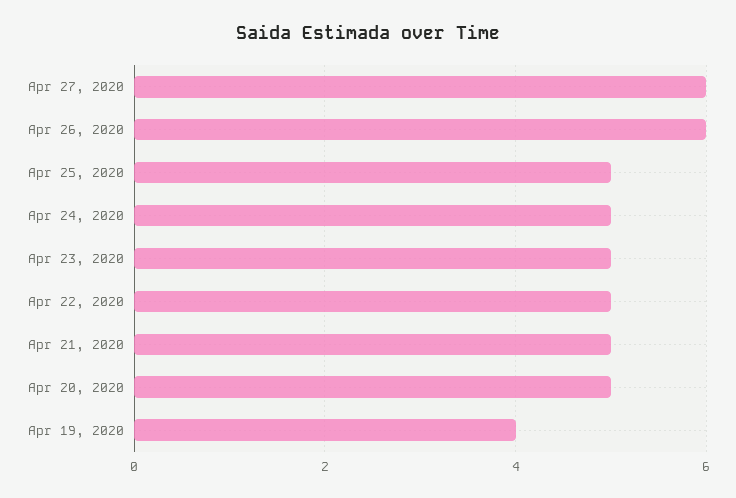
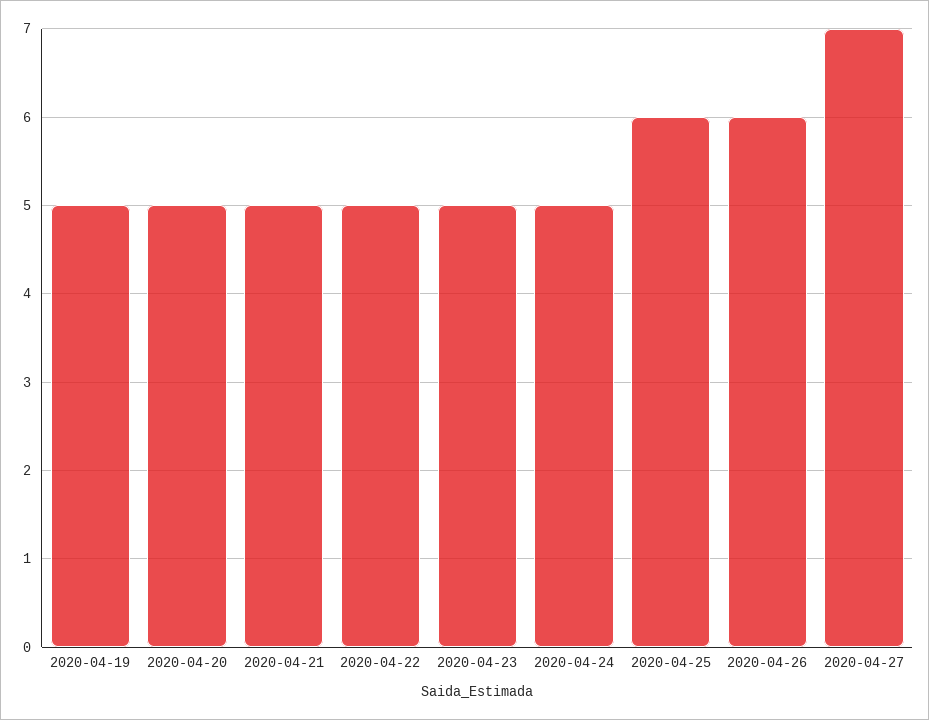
  {
-   "Apr 27, 2020": 6,
+   "Apr 27, 2020": 7,
    "Apr 26, 2020": 6,
-   "Apr 25, 2020": 5,
+   "Apr 25, 2020": 6,
    "Apr 24, 2020": 5,
    "Apr 23, 2020": 5,
    "Apr 22, 2020": 5,
    "Apr 21, 2020": 5,
    "Apr 20, 2020": 5,
-   "Apr 19, 2020": 4
+   "Apr 19, 2020": 5
  }

